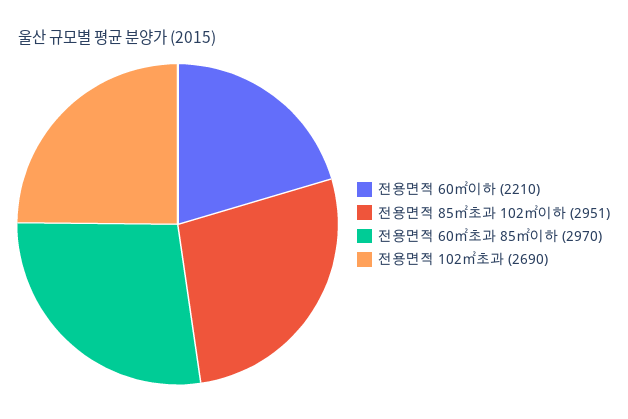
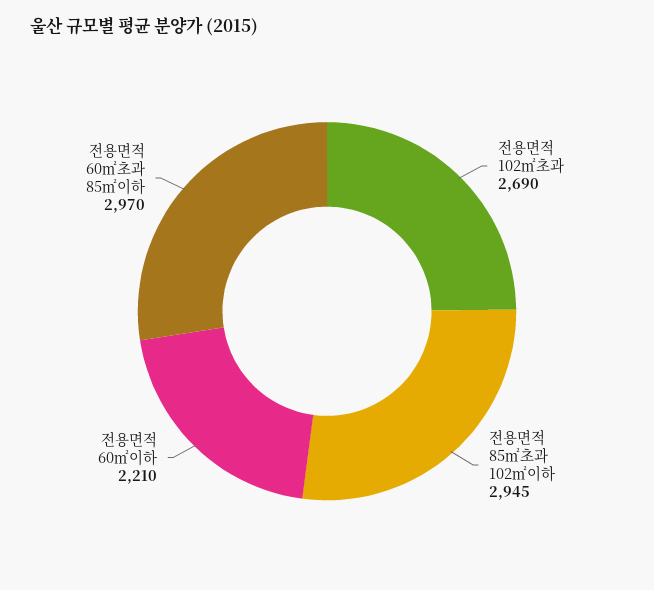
  {
    "전용면적 60㎡이하": 2210,
-   "전용면적 85㎡초과 102㎡이하": 2951,
+   "전용면적 85㎡초과 102㎡이하": 2945,
    "전용면적 60㎡초과 85㎡이하": 2970,
    "전용면적 102㎡초과": 2690
  }

